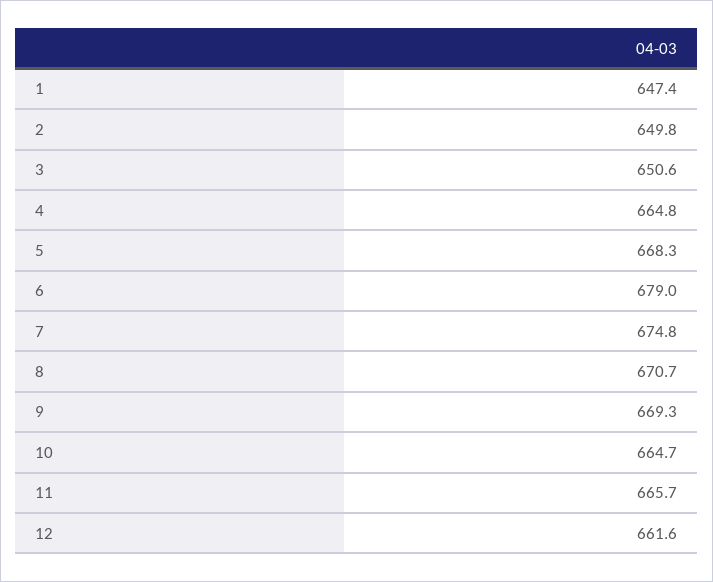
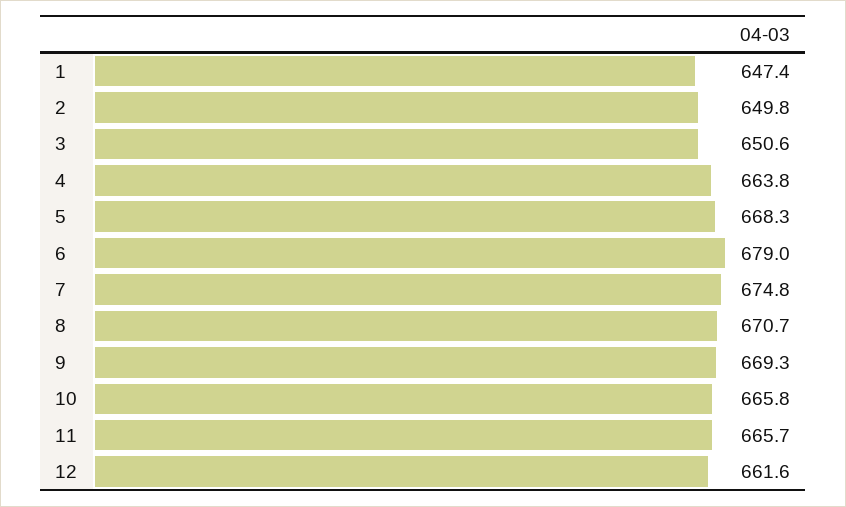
  {
    "1": 647.4,
    "2": 649.8,
    "3": 650.6,
-   "4": 664.8,
+   "4": 663.8,
    "5": 668.3,
    "6": 679,
    "7": 674.8,
    "8": 670.7,
    "9": 669.3,
-   "10": 664.7,
+   "10": 665.8,
    "11": 665.7,
    "12": 661.6
  }

